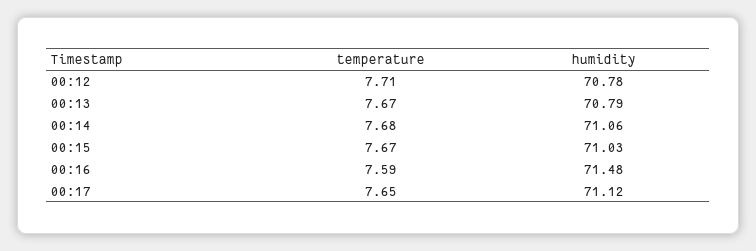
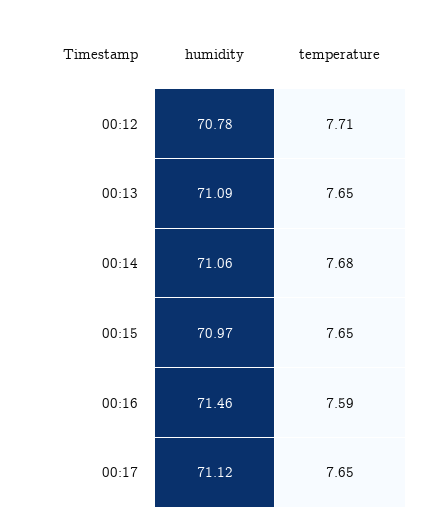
  {
    "temperature": {
      "00:12": 7.71,
-     "00:13": 7.67,
+     "00:13": 7.65,
      "00:14": 7.68,
-     "00:15": 7.67,
+     "00:15": 7.65,
      "00:16": 7.59,
      "00:17": 7.65
    },
    "humidity": {
      "00:12": 70.78,
-     "00:13": 70.79,
+     "00:13": 71.09,
      "00:14": 71.06,
-     "00:15": 71.03,
+     "00:15": 70.97,
-     "00:16": 71.48,
+     "00:16": 71.46,
      "00:17": 71.12
    }
  }

